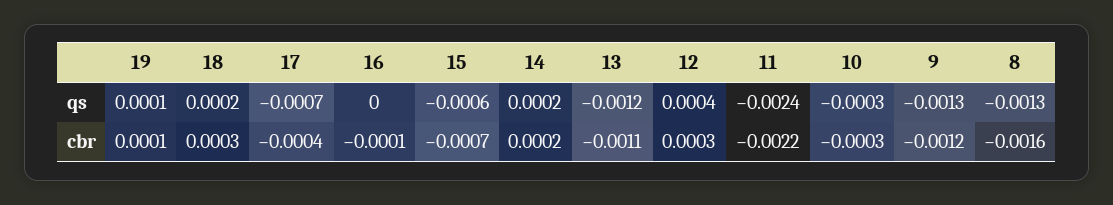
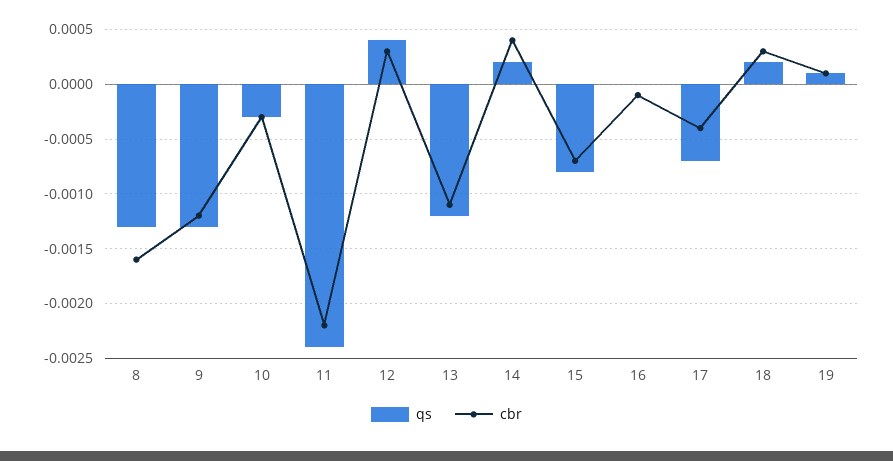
  {
    "qs": {
      "19": 0.0001,
      "18": 0.0002,
      "17": -0.0007,
      "16": 0,
-     "15": -0.0006,
+     "15": -0.0008,
      "14": 0.0002,
      "13": -0.0012,
      "12": 0.0004,
      "11": -0.0024,
      "10": -0.0003,
      "9": -0.0013,
      "8": -0.0013
    },
    "cbr": {
      "19": 0.0001,
      "18": 0.0003,
      "17": -0.0004,
      "16": -0.0001,
      "15": -0.0007,
-     "14": 0.0002,
+     "14": 0.0004,
      "13": -0.0011,
      "12": 0.0003,
      "11": -0.0022,
      "10": -0.0003,
      "9": -0.0012,
      "8": -0.0016
    }
  }

